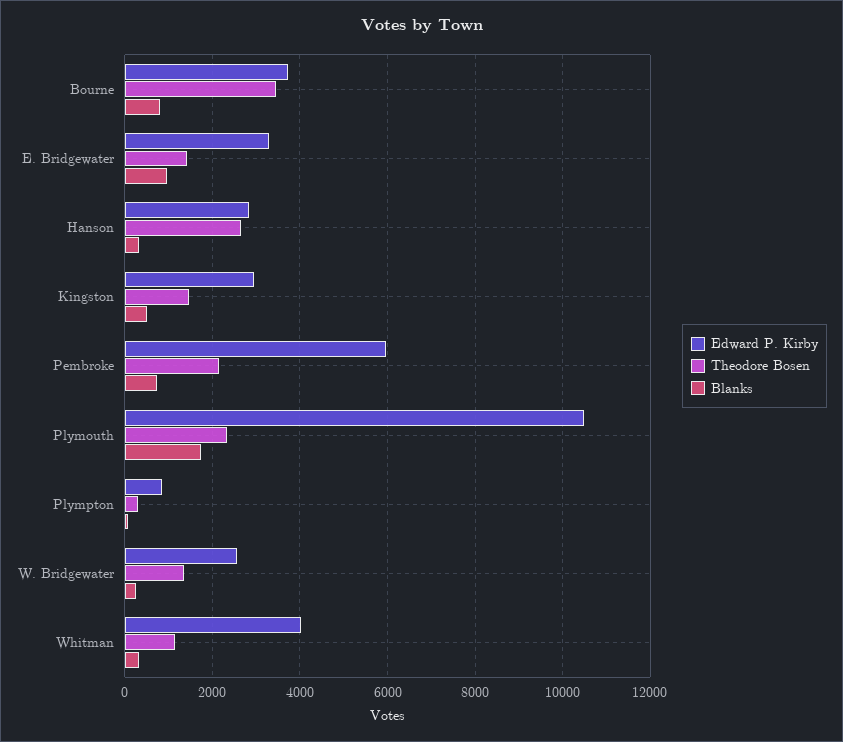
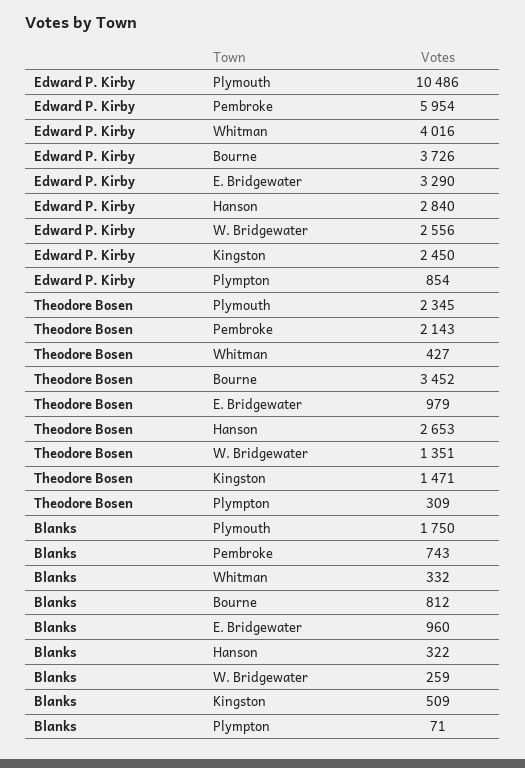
  {
    "Edward P. Kirby": {
      "Bourne": 3726,
      "E. Bridgewater": 3290,
      "Hanson": 2840,
-     "Kingston": 3000,
+     "Kingston": 2450,
      "Pembroke": 5954,
      "Plymouth": 10486,
      "Plympton": 854,
      "W. Bridgewater": 2556,
      "Whitman": 4016
    },
    "Theodore Bosen": {
      "Bourne": 3452,
-     "E. Bridgewater": 1400,
+     "E. Bridgewater": 979,
      "Hanson": 2653,
      "Kingston": 1471,
      "Pembroke": 2143,
      "Plymouth": 2345,
      "Plympton": 309,
      "W. Bridgewater": 1351,
-     "Whitman": 1200
+     "Whitman": 427
    },
    "Blanks": {
      "Bourne": 812,
      "E. Bridgewater": 960,
      "Hanson": 322,
      "Kingston": 509,
      "Pembroke": 743,
      "Plymouth": 1750,
      "Plympton": 71,
      "W. Bridgewater": 259,
      "Whitman": 332
    }
  }

